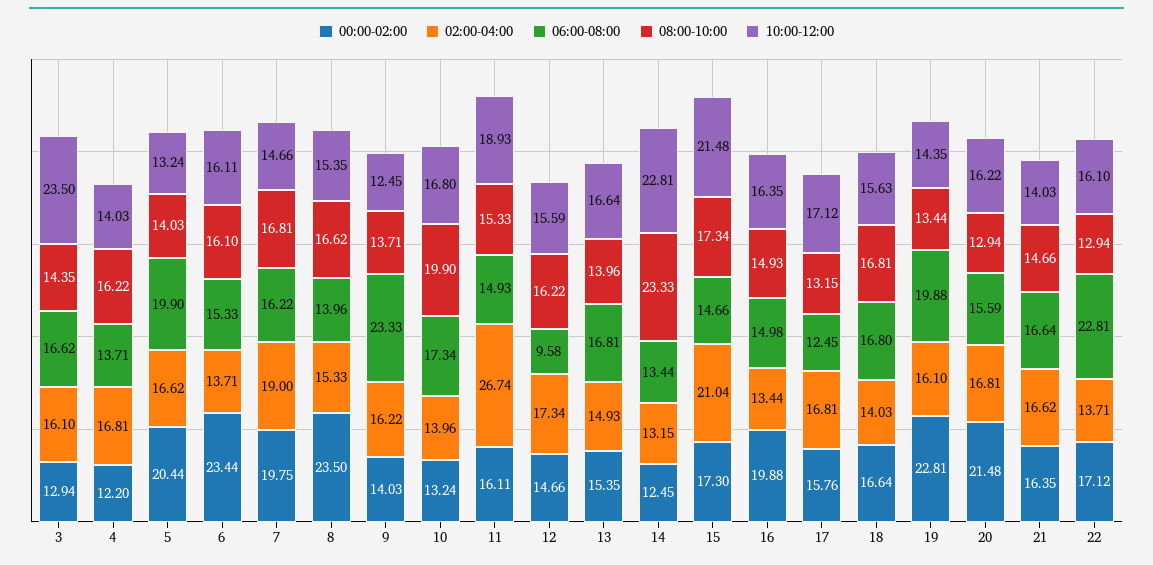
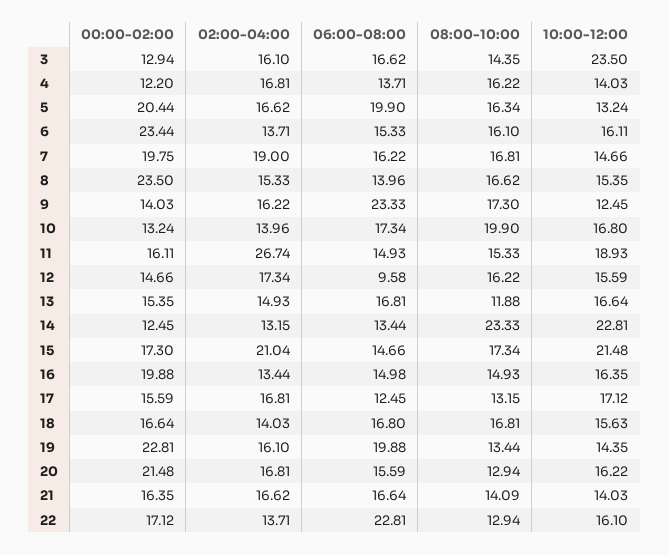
  {
    "00:00-02:00": {
      "3": 12.94,
      "4": 12.2,
      "5": 20.44,
      "6": 23.44,
      "7": 19.75,
      "8": 23.5,
      "9": 14.03,
      "10": 13.24,
      "11": 16.11,
      "12": 14.66,
      "13": 15.35,
      "14": 12.45,
      "15": 17.3,
      "16": 19.88,
-     "17": 15.76,
+     "17": 15.59,
      "18": 16.64,
      "19": 22.81,
      "20": 21.48,
      "21": 16.35,
      "22": 17.12
    },
    "02:00-04:00": {
      "3": 16.1,
      "4": 16.81,
      "5": 16.62,
      "6": 13.71,
      "7": 19,
      "8": 15.33,
      "9": 16.22,
      "10": 13.96,
      "11": 26.74,
      "12": 17.34,
      "13": 14.93,
      "14": 13.15,
      "15": 21.04,
      "16": 13.44,
      "17": 16.81,
      "18": 14.03,
      "19": 16.1,
      "20": 16.81,
      "21": 16.62,
      "22": 13.71
    },
    "06:00-08:00": {
      "3": 16.62,
      "4": 13.71,
      "5": 19.9,
      "6": 15.33,
      "7": 16.22,
      "8": 13.96,
      "9": 23.33,
      "10": 17.34,
      "11": 14.93,
      "12": 9.58,
      "13": 16.81,
      "14": 13.44,
      "15": 14.66,
      "16": 14.98,
      "17": 12.45,
      "18": 16.8,
      "19": 19.88,
      "20": 15.59,
      "21": 16.64,
      "22": 22.81
    },
    "08:00-10:00": {
      "3": 14.35,
      "4": 16.22,
-     "5": 14.03,
+     "5": 16.34,
      "6": 16.1,
      "7": 16.81,
      "8": 16.62,
-     "9": 13.71,
+     "9": 17.3,
      "10": 19.9,
      "11": 15.33,
      "12": 16.22,
-     "13": 13.96,
+     "13": 11.88,
      "14": 23.33,
      "15": 17.34,
      "16": 14.93,
      "17": 13.15,
      "18": 16.81,
      "19": 13.44,
      "20": 12.94,
-     "21": 14.66,
+     "21": 14.09,
      "22": 12.94
    },
    "10:00-12:00": {
      "3": 23.5,
      "4": 14.03,
      "5": 13.24,
      "6": 16.11,
      "7": 14.66,
      "8": 15.35,
      "9": 12.45,
      "10": 16.8,
      "11": 18.93,
      "12": 15.59,
      "13": 16.64,
      "14": 22.81,
      "15": 21.48,
      "16": 16.35,
      "17": 17.12,
      "18": 15.63,
      "19": 14.35,
      "20": 16.22,
      "21": 14.03,
      "22": 16.1
    }
  }

